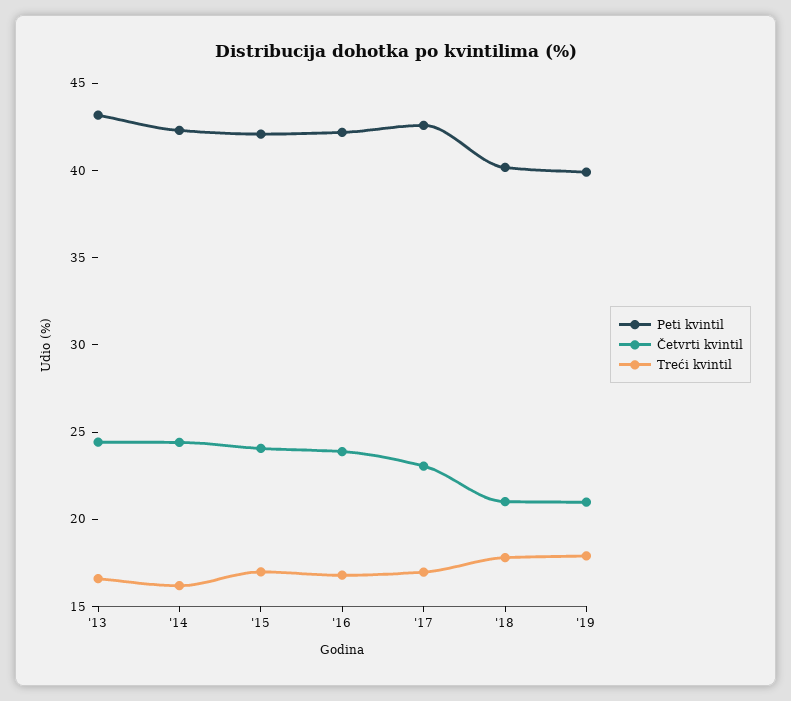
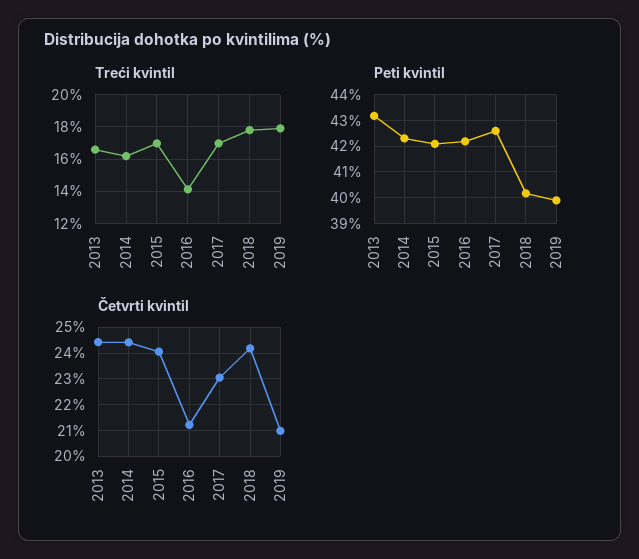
  {
    "Peti kvintil": {
      "'13": 43.25,
      "'14": 42.25,
      "'15": 42,
      "'16": 42.25,
      "'17": 42.5,
      "'18": 40.25,
      "'19": 40
    },
    "Četvrti kvintil": {
      "'13": 24.5,
      "'14": 24.5,
      "'15": 24,
-     "'16": 24,
+     "'16": 21.25,
      "'17": 23,
-     "'18": 21,
+     "'18": 24.25,
      "'19": 21
    },
    "Treći kvintil": {
      "'13": 16.5,
      "'14": 16,
      "'15": 17,
-     "'16": 17,
+     "'16": 14,
      "'17": 17,
      "'18": 18,
      "'19": 18
    }
  }

